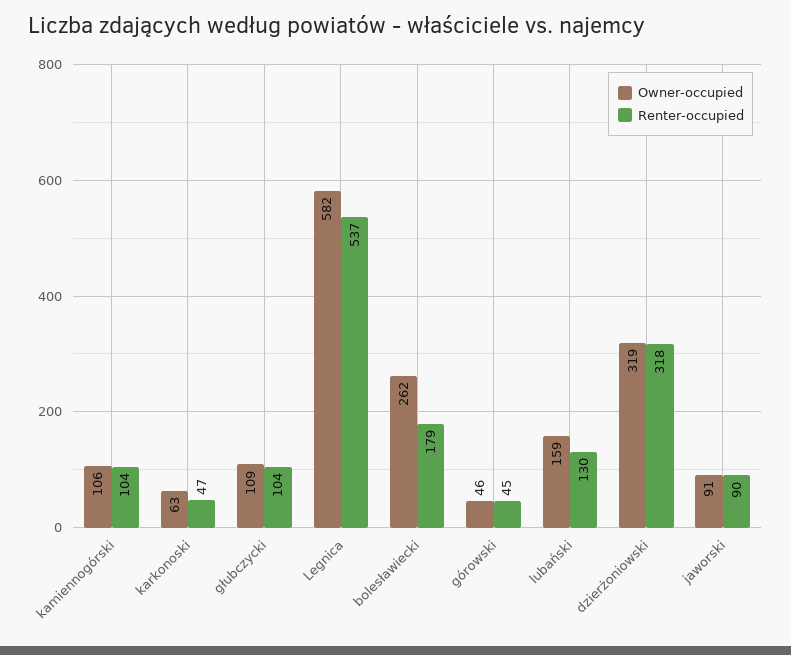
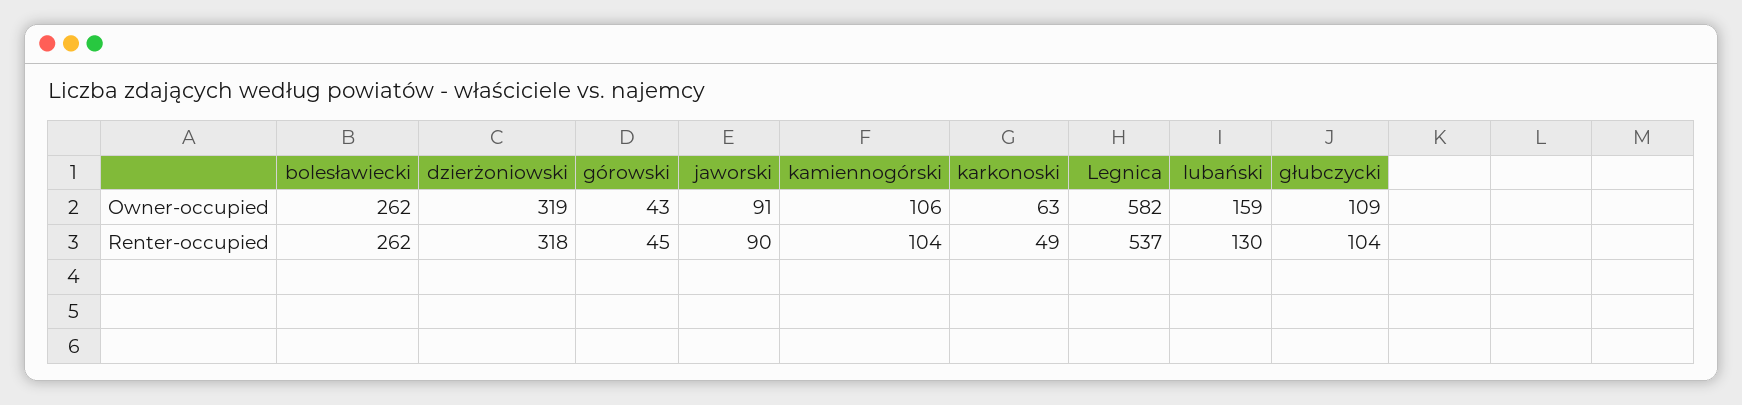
  {
    "Owner-occupied": {
      "kamiennogórski": 106,
      "karkonoski": 63,
      "głubczycki": 109,
      "Legnica": 582,
      "bolesławiecki": 262,
-     "górowski": 46,
+     "górowski": 43,
      "lubański": 159,
      "dzierżoniowski": 319,
      "jaworski": 91
    },
    "Renter-occupied": {
      "kamiennogórski": 104,
-     "karkonoski": 47,
+     "karkonoski": 49,
      "głubczycki": 104,
      "Legnica": 537,
-     "bolesławiecki": 179,
+     "bolesławiecki": 262,
      "górowski": 45,
      "lubański": 130,
      "dzierżoniowski": 318,
      "jaworski": 90
    }
  }

